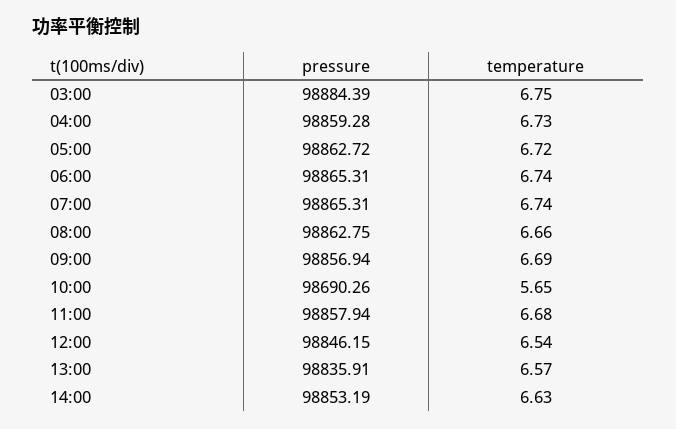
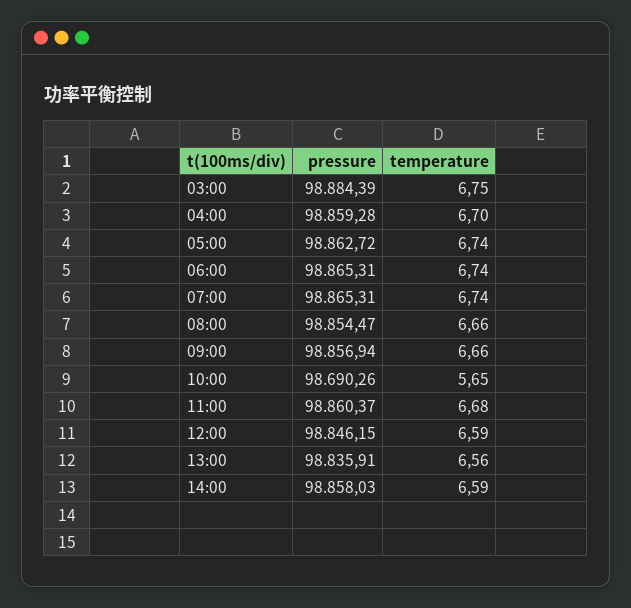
  {
    "pressure": {
      "03:00": 98884.39,
      "04:00": 98859.28,
      "05:00": 98862.72,
      "06:00": 98865.31,
      "07:00": 98865.31,
-     "08:00": 98862.75,
+     "08:00": 98854.47,
      "09:00": 98856.94,
      "10:00": 98690.26,
-     "11:00": 98857.94,
+     "11:00": 98860.37,
      "12:00": 98846.15,
      "13:00": 98835.91,
-     "14:00": 98853.19
+     "14:00": 98858.03
    },
    "temperature": {
      "03:00": 6.75,
-     "04:00": 6.73,
+     "04:00": 6.7,
-     "05:00": 6.72,
+     "05:00": 6.74,
      "06:00": 6.74,
      "07:00": 6.74,
      "08:00": 6.66,
-     "09:00": 6.69,
+     "09:00": 6.66,
      "10:00": 5.65,
      "11:00": 6.68,
-     "12:00": 6.54,
+     "12:00": 6.59,
-     "13:00": 6.57,
+     "13:00": 6.56,
-     "14:00": 6.63
+     "14:00": 6.59
    }
  }

